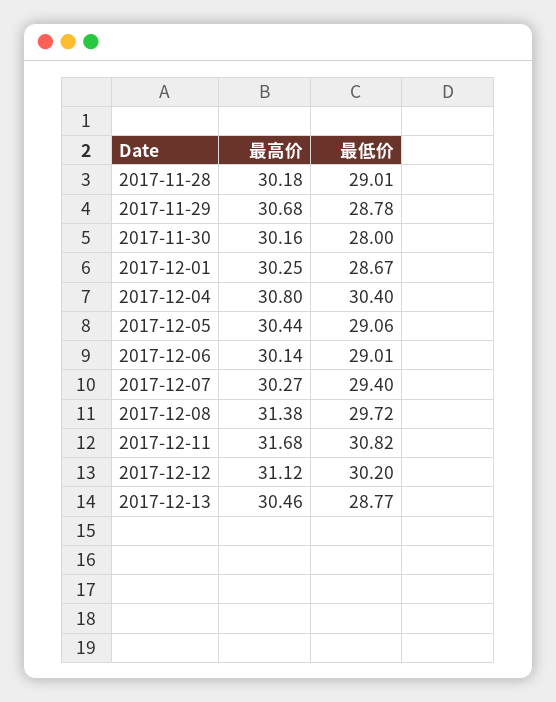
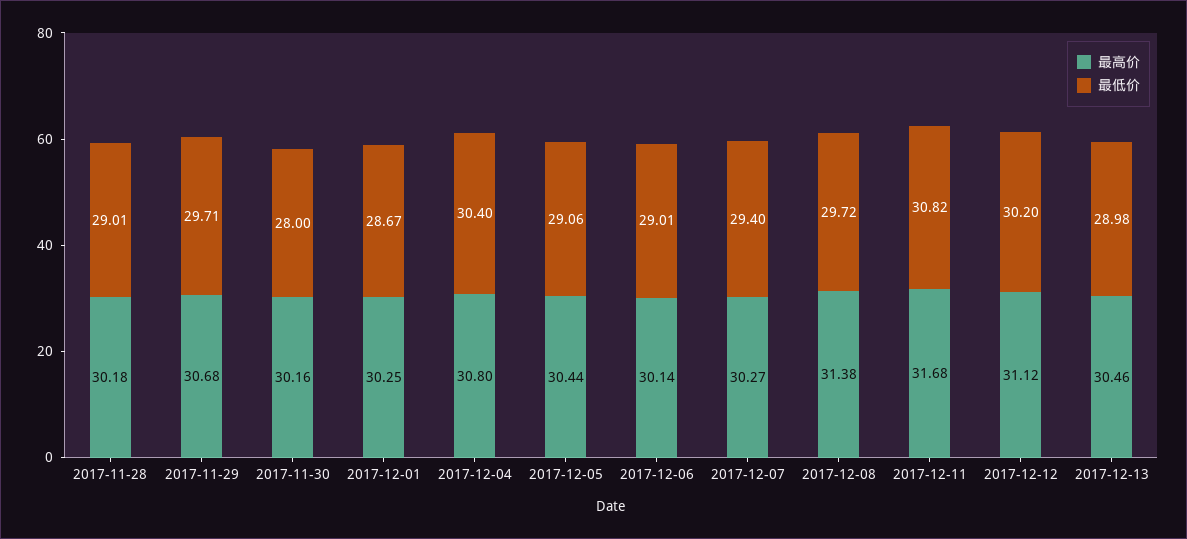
  {
    "最高价": {
      "2017-11-28": 30.18,
      "2017-11-29": 30.68,
      "2017-11-30": 30.16,
      "2017-12-01": 30.25,
      "2017-12-04": 30.8,
      "2017-12-05": 30.44,
      "2017-12-06": 30.14,
      "2017-12-07": 30.27,
      "2017-12-08": 31.38,
      "2017-12-11": 31.68,
      "2017-12-12": 31.12,
      "2017-12-13": 30.46
    },
    "最低价": {
      "2017-11-28": 29.01,
-     "2017-11-29": 28.78,
+     "2017-11-29": 29.71,
      "2017-11-30": 28,
      "2017-12-01": 28.67,
      "2017-12-04": 30.4,
      "2017-12-05": 29.06,
      "2017-12-06": 29.01,
      "2017-12-07": 29.4,
      "2017-12-08": 29.72,
      "2017-12-11": 30.82,
      "2017-12-12": 30.2,
-     "2017-12-13": 28.77
+     "2017-12-13": 28.98
    }
  }

